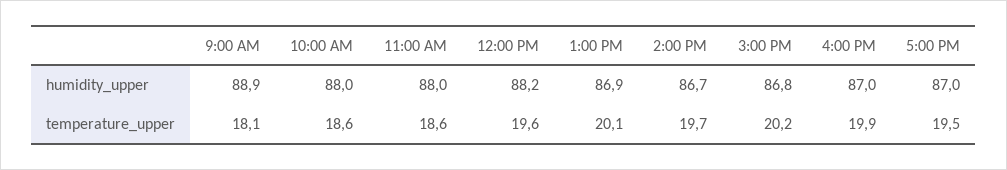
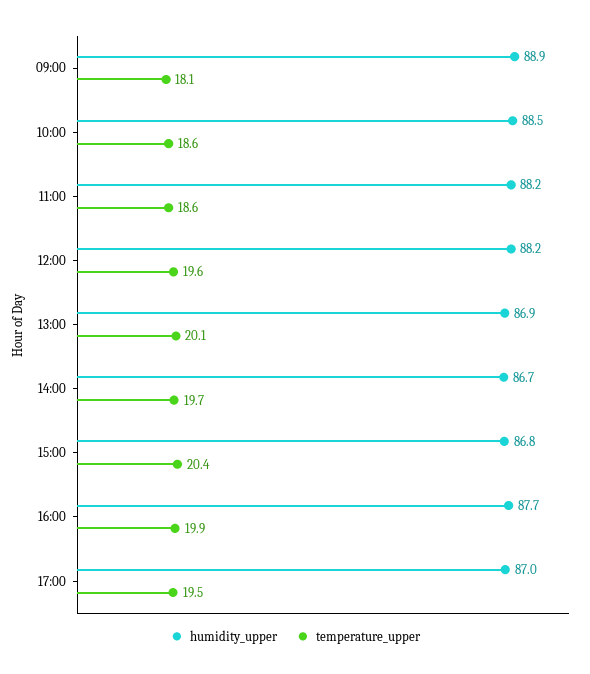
  {
    "humidity_upper": {
      "9:00 AM": 88.9,
-     "10:00 AM": 88,
+     "10:00 AM": 88.5,
-     "11:00 AM": 88,
+     "11:00 AM": 88.2,
      "12:00 PM": 88.2,
      "1:00 PM": 86.9,
      "2:00 PM": 86.7,
      "3:00 PM": 86.8,
-     "4:00 PM": 87,
+     "4:00 PM": 87.7,
      "5:00 PM": 87
    },
    "temperature_upper": {
      "9:00 AM": 18.1,
      "10:00 AM": 18.6,
      "11:00 AM": 18.6,
      "12:00 PM": 19.6,
      "1:00 PM": 20.1,
      "2:00 PM": 19.7,
-     "3:00 PM": 20.2,
+     "3:00 PM": 20.4,
      "4:00 PM": 19.9,
      "5:00 PM": 19.5
    }
  }

